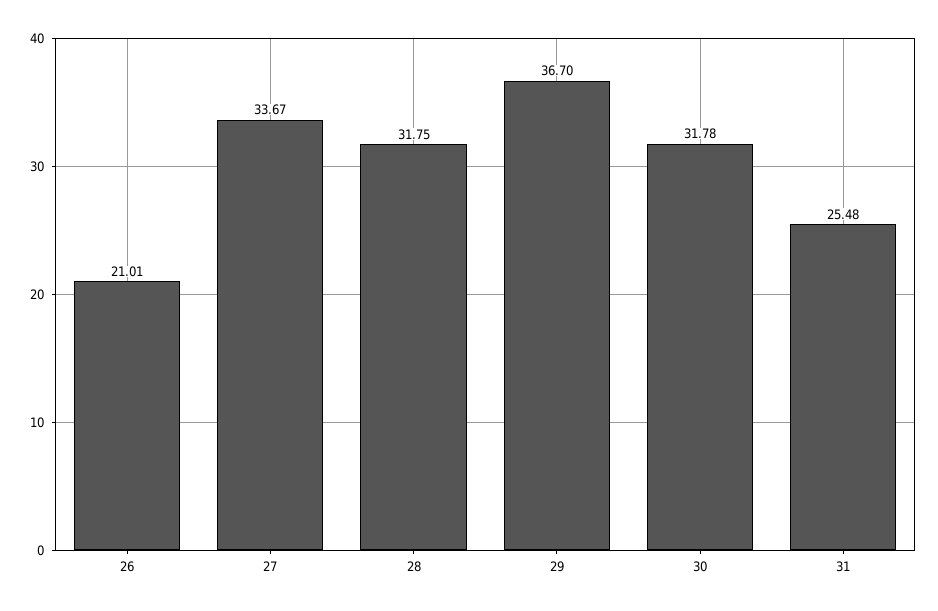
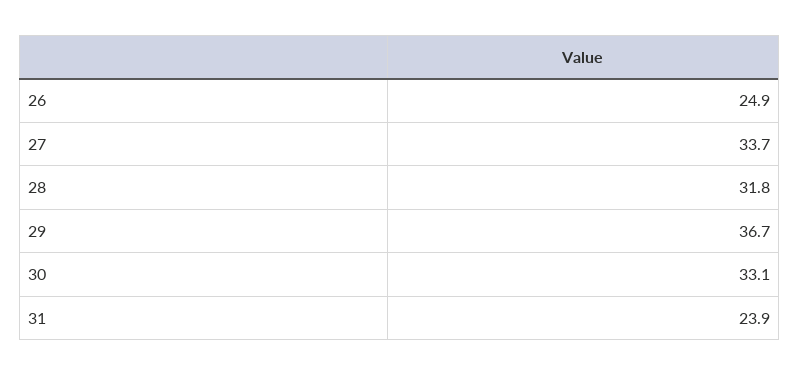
  {
-   "26": 21.01,
+   "26": 24.9,
    "27": 33.67,
    "28": 31.75,
    "29": 36.7,
-   "30": 31.78,
+   "30": 33.1,
-   "31": 25.48
+   "31": 23.9
  }

